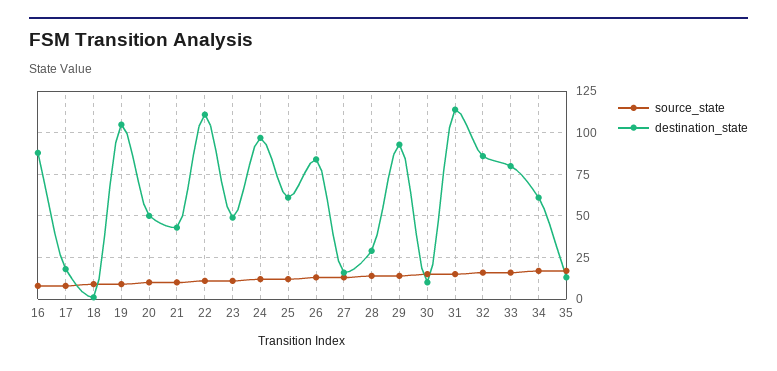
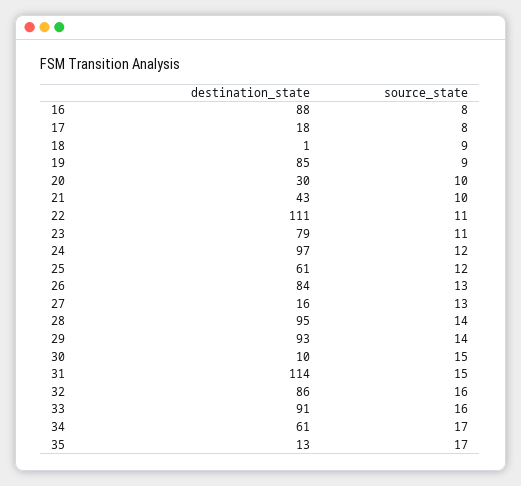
  {
    "source_state": {
      "16": 8,
      "17": 8,
      "18": 9,
      "19": 9,
      "20": 10,
      "21": 10,
      "22": 11,
      "23": 11,
      "24": 12,
      "25": 12,
      "26": 13,
      "27": 13,
      "28": 14,
      "29": 14,
      "30": 15,
      "31": 15,
      "32": 16,
      "33": 16,
      "34": 17,
      "35": 17
    },
    "destination_state": {
      "16": 88,
      "17": 18,
      "18": 1,
-     "19": 105,
+     "19": 85,
-     "20": 50,
+     "20": 30,
      "21": 43,
      "22": 111,
-     "23": 50,
+     "23": 79,
      "24": 97,
      "25": 61,
      "26": 84,
      "27": 16,
-     "28": 30,
+     "28": 95,
      "29": 93,
      "30": 10,
      "31": 114,
      "32": 86,
-     "33": 80,
+     "33": 91,
      "34": 61,
      "35": 13
    }
  }

